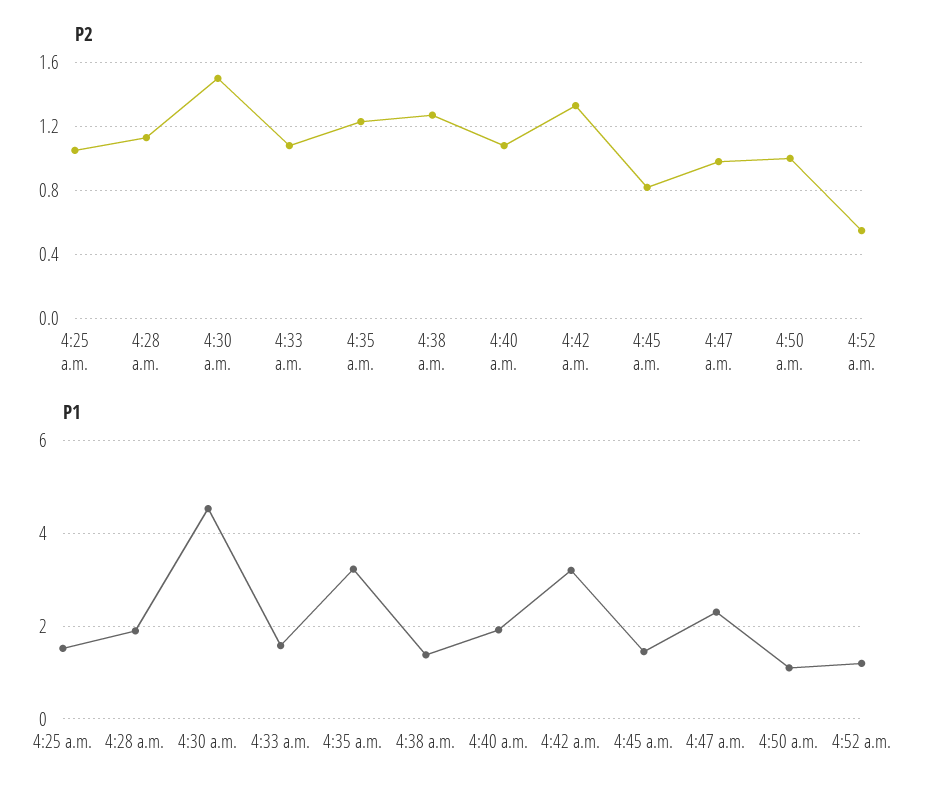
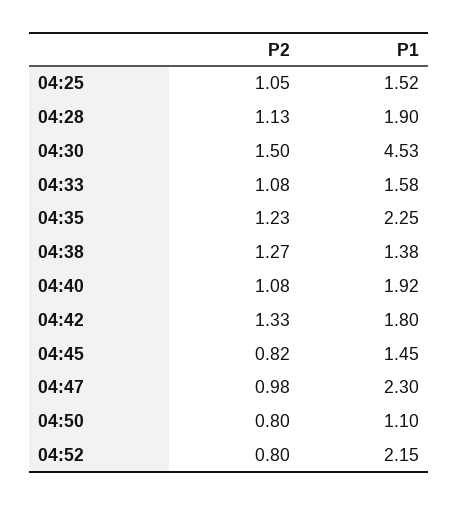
  {
    "P2": {
      "4:25 a.m.": 1.05,
      "4:28 a.m.": 1.13,
      "4:30 a.m.": 1.5,
      "4:33 a.m.": 1.08,
      "4:35 a.m.": 1.23,
      "4:38 a.m.": 1.27,
      "4:40 a.m.": 1.08,
      "4:42 a.m.": 1.33,
      "4:45 a.m.": 0.82,
      "4:47 a.m.": 0.98,
-     "4:50 a.m.": 1,
+     "4:50 a.m.": 0.8,
-     "4:52 a.m.": 0.55
+     "4:52 a.m.": 0.8
    },
    "P1": {
      "4:25 a.m.": 1.52,
      "4:28 a.m.": 1.9,
      "4:30 a.m.": 4.53,
      "4:33 a.m.": 1.58,
-     "4:35 a.m.": 3.2,
+     "4:35 a.m.": 2.25,
      "4:38 a.m.": 1.38,
      "4:40 a.m.": 1.92,
-     "4:42 a.m.": 3.2,
+     "4:42 a.m.": 1.8,
      "4:45 a.m.": 1.45,
      "4:47 a.m.": 2.3,
      "4:50 a.m.": 1.1,
-     "4:52 a.m.": 1.2
+     "4:52 a.m.": 2.15
    }
  }

